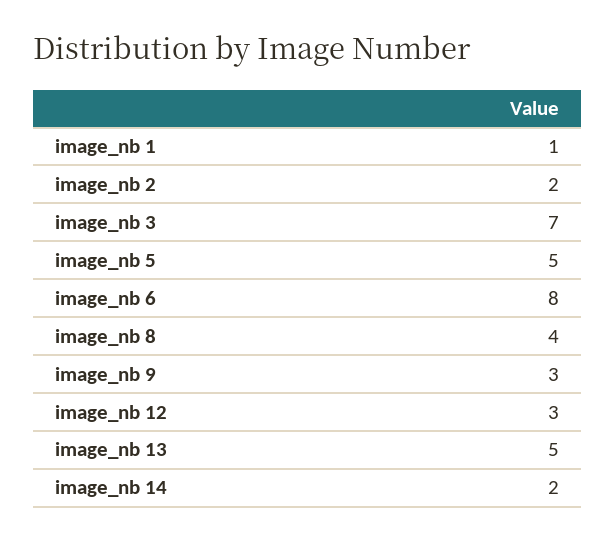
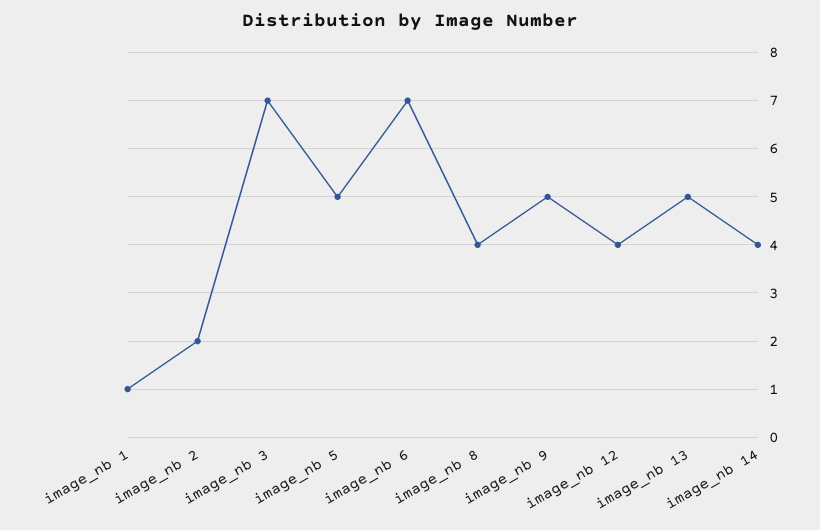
  {
    "image_nb 1": 1,
    "image_nb 2": 2,
    "image_nb 3": 7,
    "image_nb 5": 5,
-   "image_nb 6": 8,
+   "image_nb 6": 7,
    "image_nb 8": 4,
-   "image_nb 9": 3,
+   "image_nb 9": 5,
-   "image_nb 12": 3,
+   "image_nb 12": 4,
    "image_nb 13": 5,
-   "image_nb 14": 2
+   "image_nb 14": 4
  }

